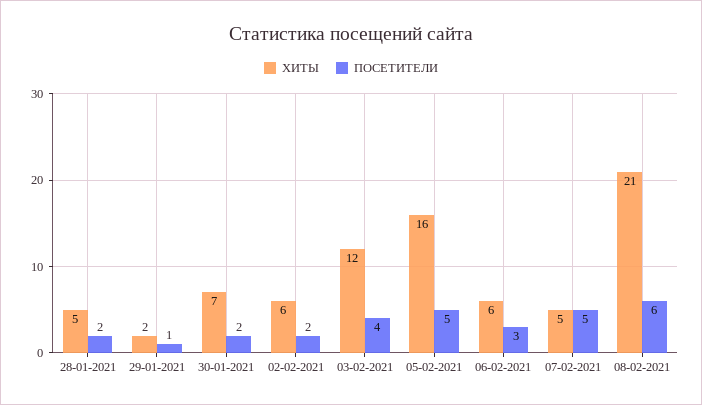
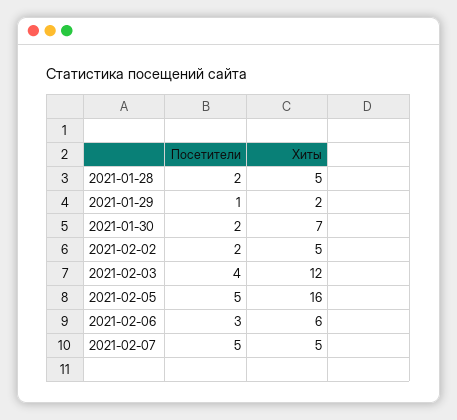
  {
    "ХИТЫ": {
      "28-01-2021": 5,
      "29-01-2021": 2,
      "30-01-2021": 7,
-     "02-02-2021": 6,
+     "02-02-2021": 5,
      "03-02-2021": 12,
      "05-02-2021": 16,
      "06-02-2021": 6,
-     "07-02-2021": 5,
+     "07-02-2021": 5
-     "08-02-2021": 21
    },
    "ПОСЕТИТЕЛИ": {
      "28-01-2021": 2,
      "29-01-2021": 1,
      "30-01-2021": 2,
      "02-02-2021": 2,
      "03-02-2021": 4,
      "05-02-2021": 5,
      "06-02-2021": 3,
-     "07-02-2021": 5,
+     "07-02-2021": 5
-     "08-02-2021": 6
    }
  }

